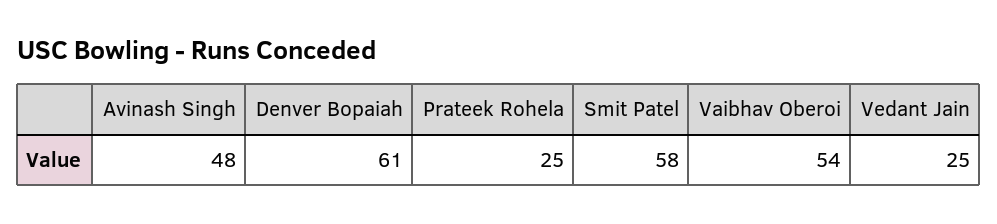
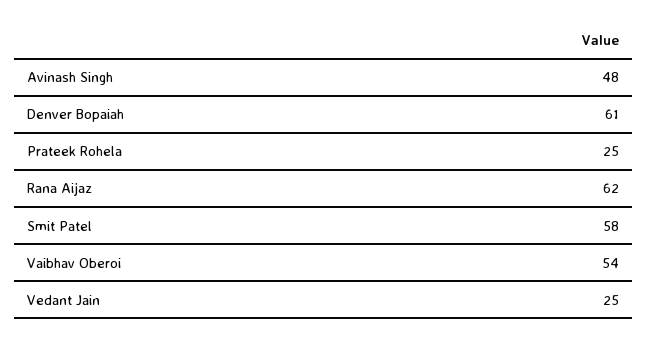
  {
    "Avinash Singh": 48,
    "Denver Bopaiah": 61,
    "Prateek Rohela": 25,
    "Smit Patel": 58,
    "Vaibhav Oberoi": 54,
-   "Vedant Jain": 25
+   "Vedant Jain": 25,
+   "Rana Aijaz": 62
  }

